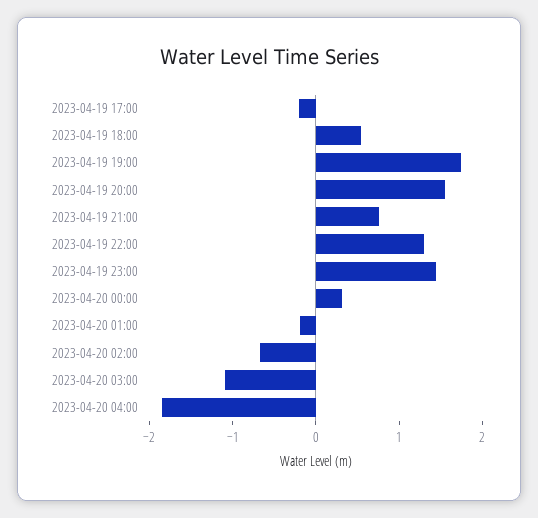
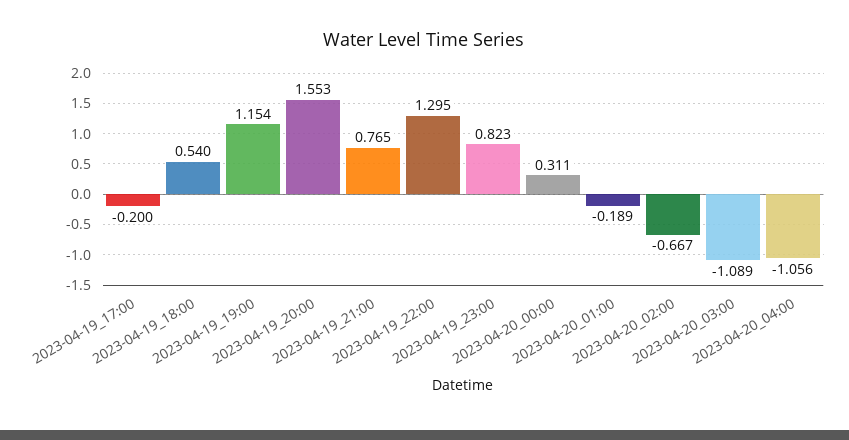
  {
    "2023-04-19 17:00": -0.2,
    "2023-04-19 18:00": 0.54,
-   "2023-04-19 19:00": 1.8,
+   "2023-04-19 19:00": 1.154,
    "2023-04-19 20:00": 1.553,
    "2023-04-19 21:00": 0.765,
    "2023-04-19 22:00": 1.295,
-   "2023-04-19 23:00": 1.4,
+   "2023-04-19 23:00": 0.823,
    "2023-04-20 00:00": 0.311,
    "2023-04-20 01:00": -0.189,
    "2023-04-20 02:00": -0.667,
    "2023-04-20 03:00": -1.089,
-   "2023-04-20 04:00": -1.8
+   "2023-04-20 04:00": -1.056
  }

